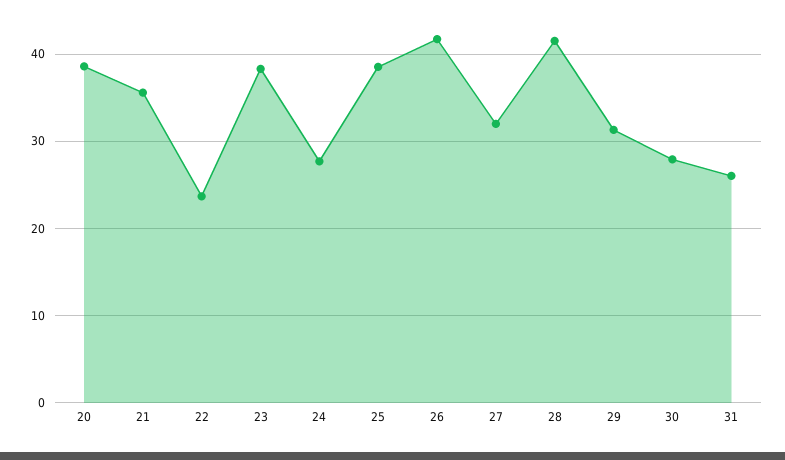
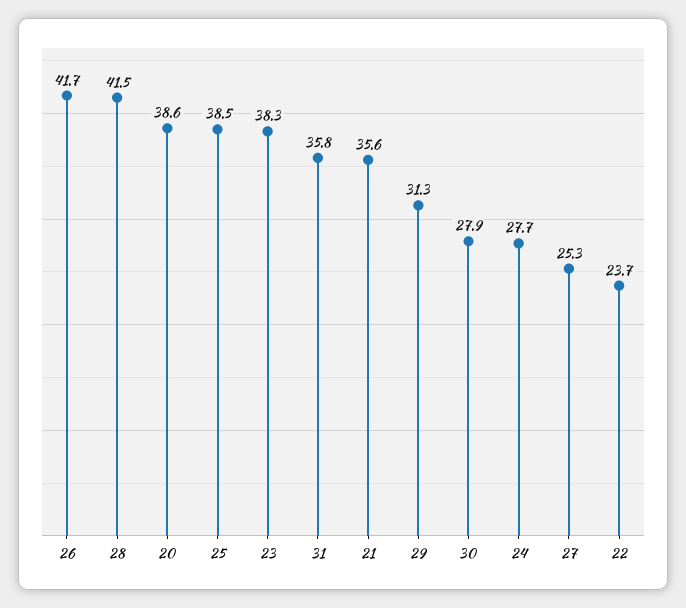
  {
    "20": 38.6,
    "21": 35.6,
    "22": 23.7,
    "23": 38.3,
    "24": 27.7,
    "25": 38.5,
    "26": 41.7,
-   "27": 32,
+   "27": 25.3,
    "28": 41.5,
    "29": 31.3,
    "30": 27.9,
-   "31": 26
+   "31": 35.8
  }

